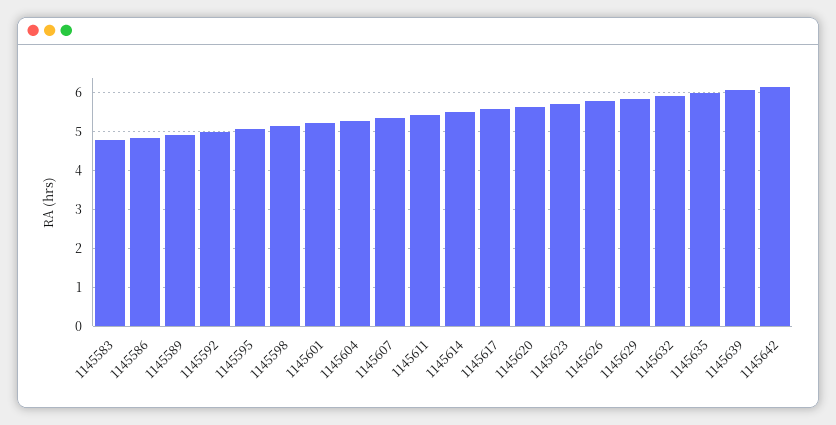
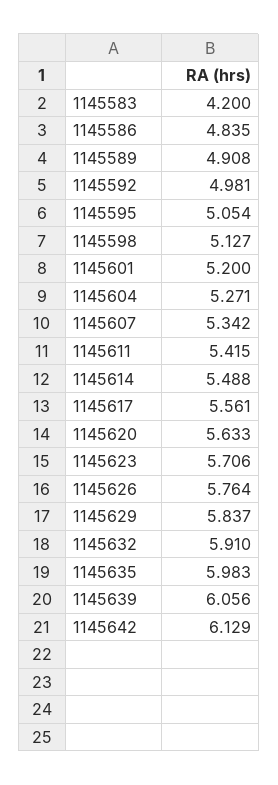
  {
-   "1145583": 4.8,
+   "1145583": 4.2,
    "1145586": 4.835,
    "1145589": 4.908,
    "1145592": 4.981,
    "1145595": 5.054,
    "1145598": 5.127,
    "1145601": 5.2,
    "1145604": 5.271,
    "1145607": 5.342,
    "1145611": 5.415,
    "1145614": 5.488,
    "1145617": 5.561,
    "1145620": 5.633,
    "1145623": 5.706,
    "1145626": 5.764,
    "1145629": 5.837,
    "1145632": 5.91,
    "1145635": 5.983,
    "1145639": 6.056,
    "1145642": 6.129
  }

